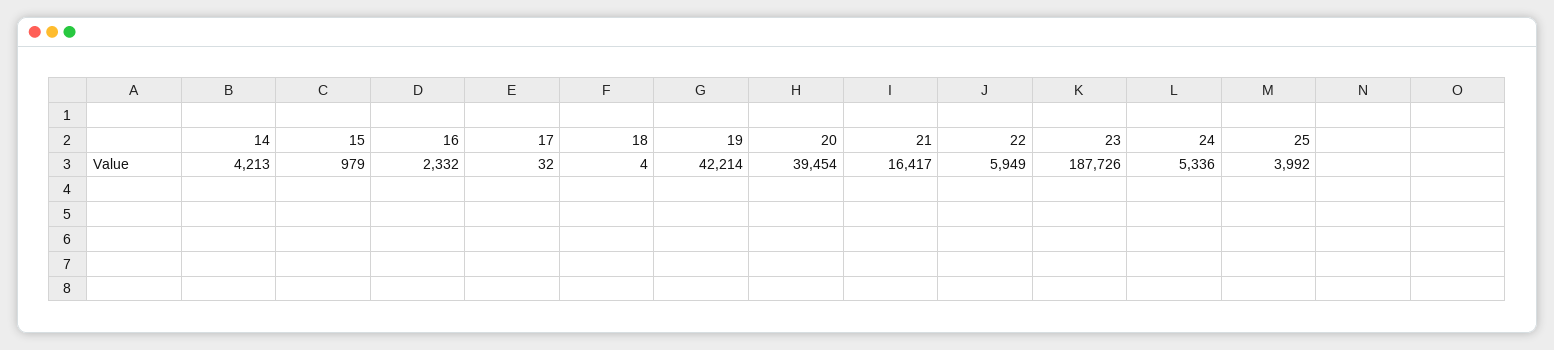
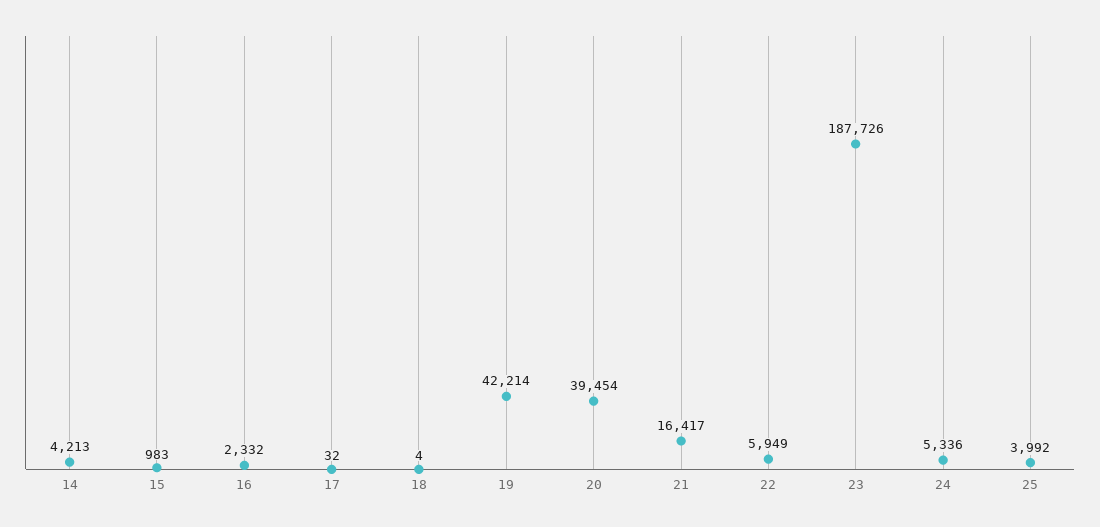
  {
    "14": 4213,
-   "15": 979,
+   "15": 983,
    "16": 2332,
    "17": 32,
    "18": 4,
    "19": 42214,
    "20": 39454,
    "21": 16417,
    "22": 5949,
    "23": 187726,
    "24": 5336,
    "25": 3992
  }

